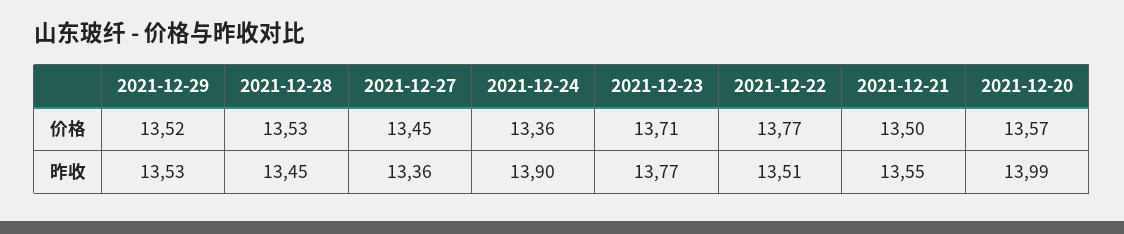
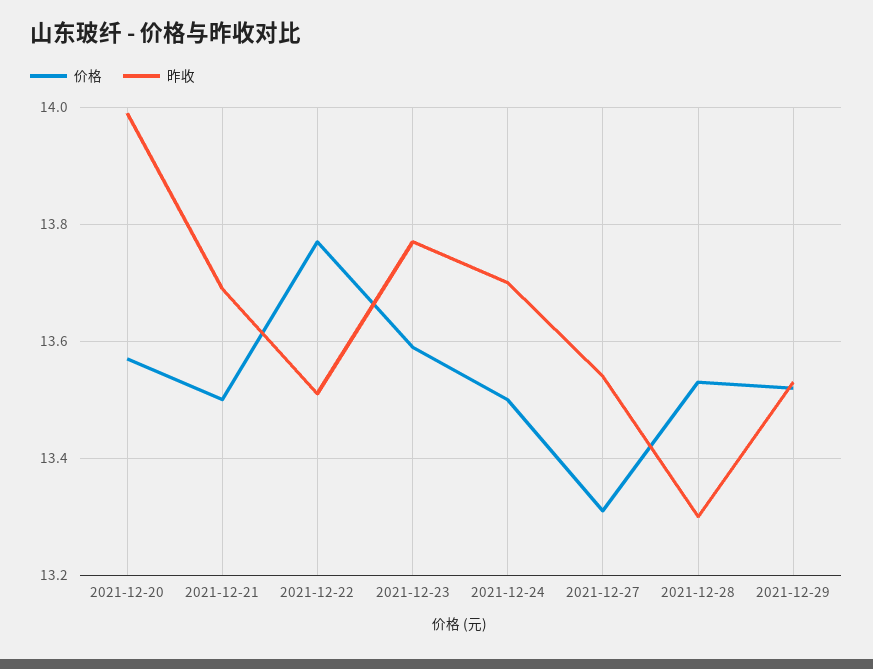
  {
    "价格": {
      "2021-12-29": 13.52,
      "2021-12-28": 13.53,
-     "2021-12-27": 13.45,
+     "2021-12-27": 13.3,
-     "2021-12-24": 13.36,
+     "2021-12-24": 13.5,
-     "2021-12-23": 13.71,
+     "2021-12-23": 13.6,
      "2021-12-22": 13.77,
      "2021-12-21": 13.5,
      "2021-12-20": 13.57
    },
    "昨收": {
      "2021-12-29": 13.53,
-     "2021-12-28": 13.45,
+     "2021-12-28": 13.3,
-     "2021-12-27": 13.36,
+     "2021-12-27": 13.55,
-     "2021-12-24": 13.9,
+     "2021-12-24": 13.7,
      "2021-12-23": 13.77,
      "2021-12-22": 13.51,
-     "2021-12-21": 13.55,
+     "2021-12-21": 13.7,
      "2021-12-20": 13.99
    }
  }

